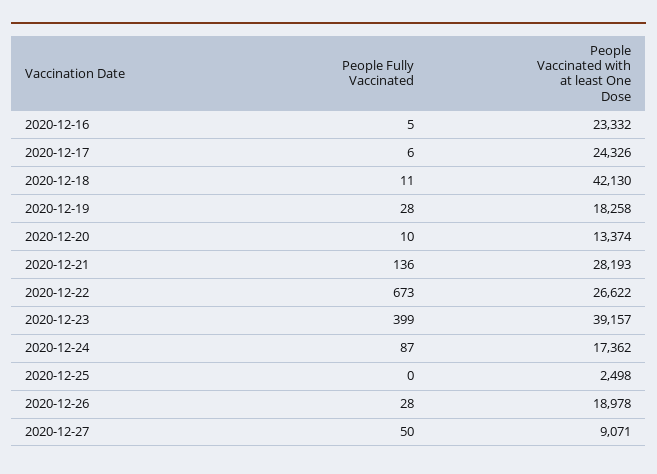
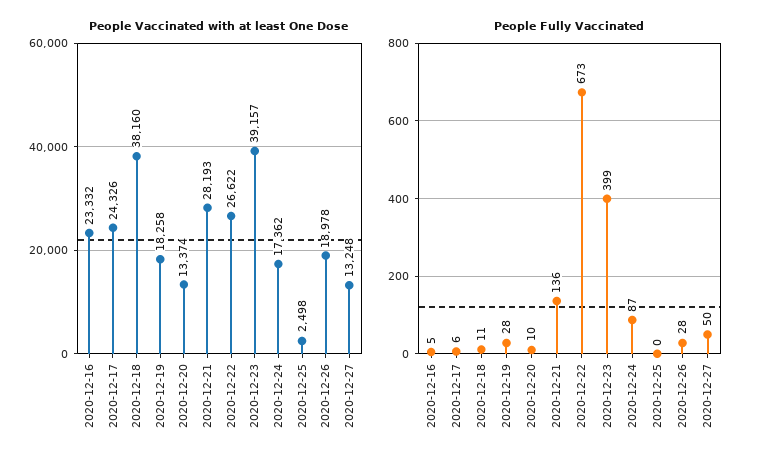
  {
    "People Fully Vaccinated": {
      "2020-12-16": 5,
      "2020-12-17": 6,
      "2020-12-18": 11,
      "2020-12-19": 28,
      "2020-12-20": 10,
      "2020-12-21": 136,
      "2020-12-22": 673,
      "2020-12-23": 399,
      "2020-12-24": 87,
      "2020-12-25": 0,
      "2020-12-26": 28,
      "2020-12-27": 50
    },
    "People Vaccinated with at least One Dose": {
      "2020-12-16": 23332,
      "2020-12-17": 24326,
-     "2020-12-18": 42130,
+     "2020-12-18": 38160,
      "2020-12-19": 18258,
      "2020-12-20": 13374,
      "2020-12-21": 28193,
      "2020-12-22": 26622,
      "2020-12-23": 39157,
      "2020-12-24": 17362,
      "2020-12-25": 2498,
      "2020-12-26": 18978,
-     "2020-12-27": 9071
+     "2020-12-27": 13248
    }
  }

